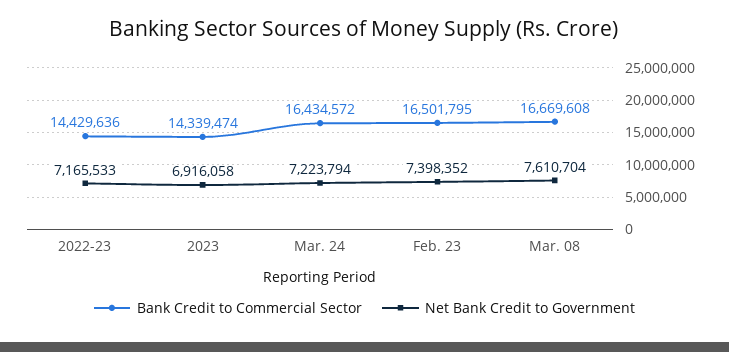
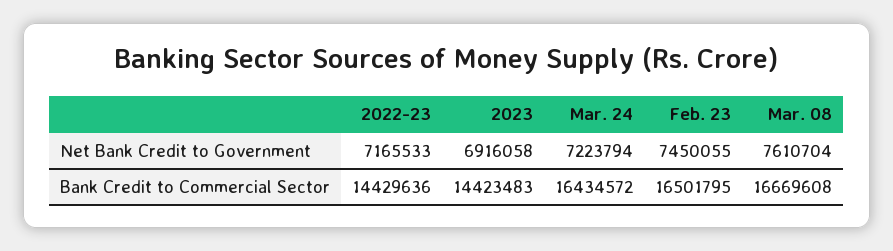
  {
    "Bank Credit to Commercial Sector": {
      "2022-23": 14429636,
-     "2023": 14339474,
+     "2023": 14423483,
      "Mar. 24": 16434572,
      "Feb. 23": 16501795,
      "Mar. 08": 16669608
    },
    "Net Bank Credit to Government": {
      "2022-23": 7165533,
      "2023": 6916058,
      "Mar. 24": 7223794,
-     "Feb. 23": 7398352,
+     "Feb. 23": 7450055,
      "Mar. 08": 7610704
    }
  }

